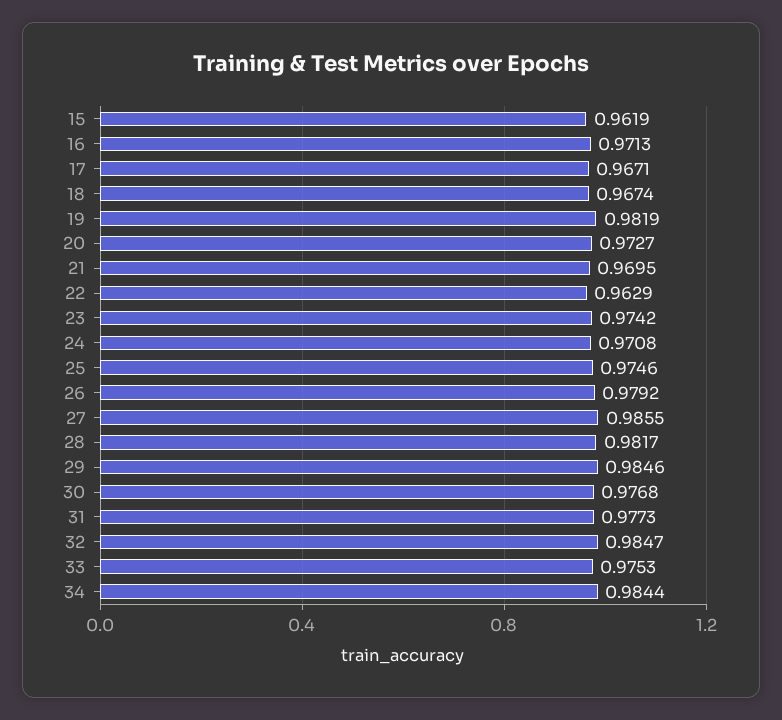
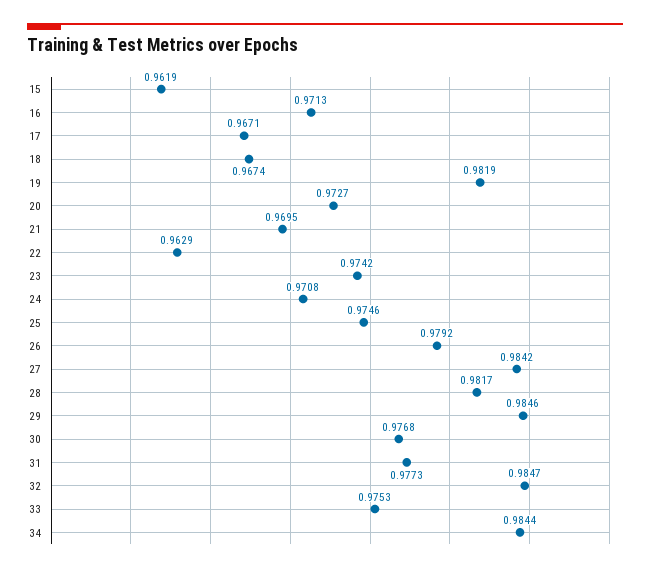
  {
    "15": 0.9619,
    "16": 0.9713,
    "17": 0.9671,
    "18": 0.9674,
    "19": 0.9819,
    "20": 0.9727,
    "21": 0.9695,
    "22": 0.9629,
    "23": 0.9742,
    "24": 0.9708,
    "25": 0.9746,
    "26": 0.9792,
-   "27": 0.9855,
+   "27": 0.9842,
    "28": 0.9817,
    "29": 0.9846,
    "30": 0.9768,
    "31": 0.9773,
    "32": 0.9847,
    "33": 0.9753,
    "34": 0.9844
  }

